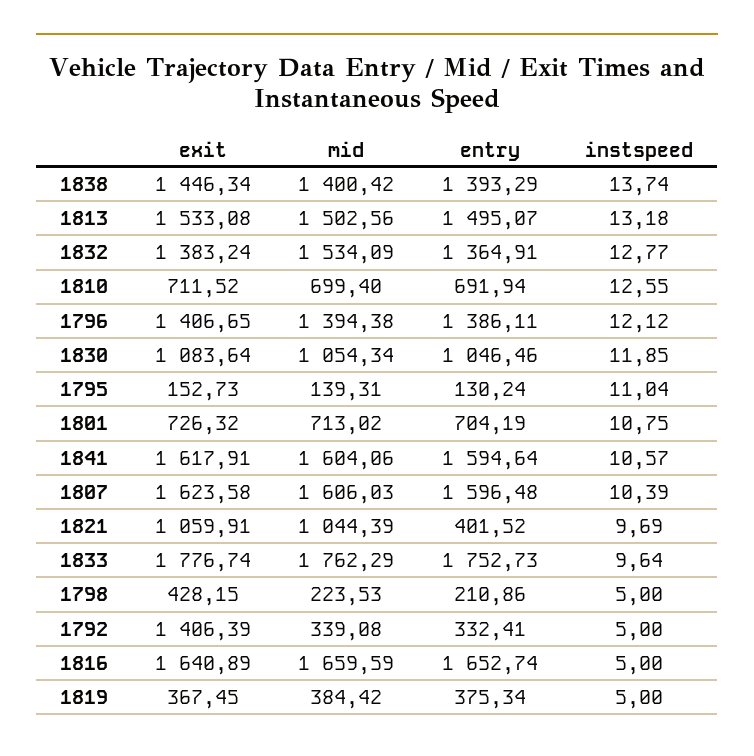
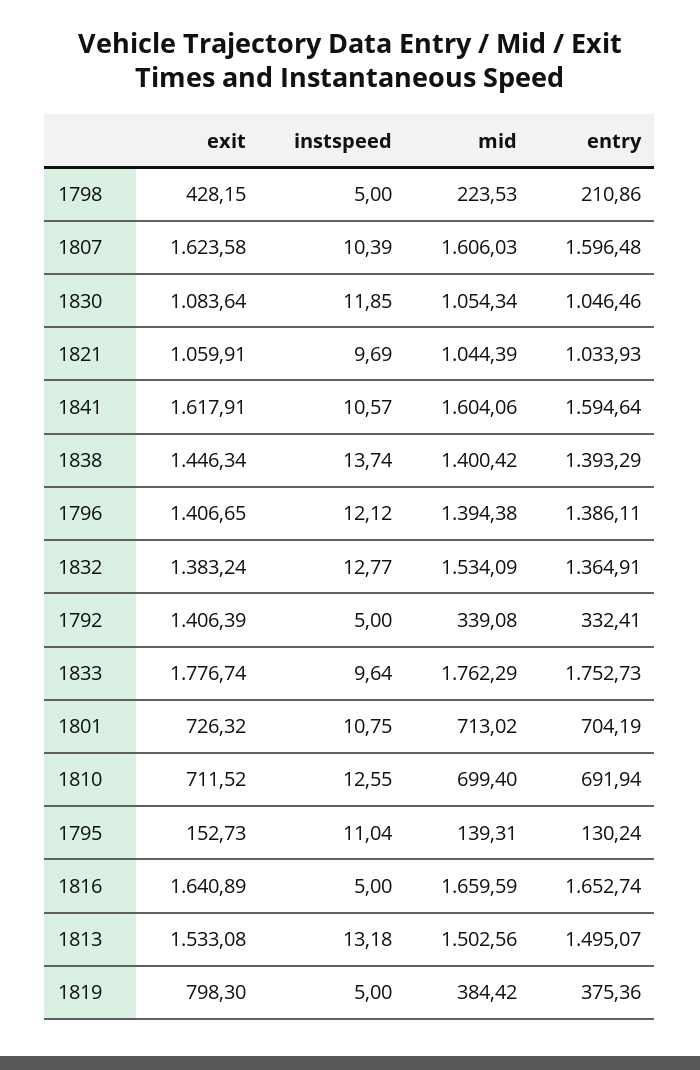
  {
    "exit": {
      "1838": 1446.34,
      "1813": 1533.08,
      "1832": 1383.24,
      "1810": 711.52,
      "1796": 1406.65,
      "1830": 1083.64,
      "1795": 152.73,
      "1801": 726.32,
      "1841": 1617.91,
      "1807": 1623.58,
      "1821": 1059.91,
      "1833": 1776.74,
      "1798": 428.15,
      "1792": 1406.39,
      "1816": 1640.89,
-     "1819": 367.45
+     "1819": 798.3
    },
    "mid": {
      "1838": 1400.42,
      "1813": 1502.56,
      "1832": 1534.09,
      "1810": 699.4,
      "1796": 1394.38,
      "1830": 1054.34,
      "1795": 139.31,
      "1801": 713.02,
      "1841": 1604.06,
      "1807": 1606.03,
      "1821": 1044.39,
      "1833": 1762.29,
      "1798": 223.53,
      "1792": 339.08,
      "1816": 1659.59,
      "1819": 384.42
    },
    "entry": {
      "1838": 1393.29,
      "1813": 1495.07,
      "1832": 1364.91,
      "1810": 691.94,
      "1796": 1386.11,
      "1830": 1046.46,
      "1795": 130.24,
      "1801": 704.19,
      "1841": 1594.64,
      "1807": 1596.48,
-     "1821": 401.52,
+     "1821": 1033.93,
      "1833": 1752.73,
      "1798": 210.86,
      "1792": 332.41,
      "1816": 1652.74,
-     "1819": 375.34
+     "1819": 375.36
    },
    "instspeed": {
      "1838": 13.74,
      "1813": 13.18,
      "1832": 12.77,
      "1810": 12.55,
      "1796": 12.12,
      "1830": 11.85,
      "1795": 11.04,
      "1801": 10.75,
      "1841": 10.57,
      "1807": 10.39,
      "1821": 9.69,
      "1833": 9.64,
      "1798": 5,
      "1792": 5,
      "1816": 5,
      "1819": 5
    }
  }

